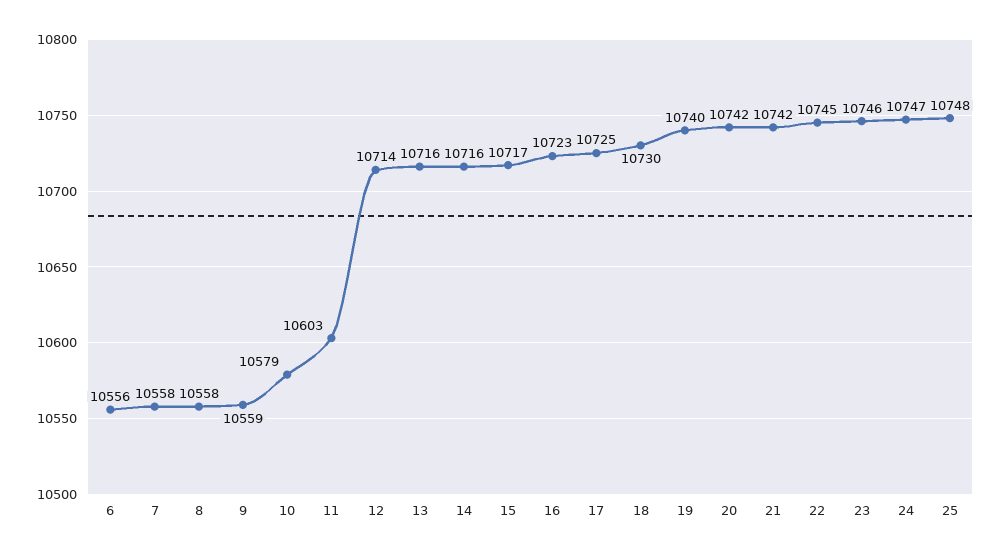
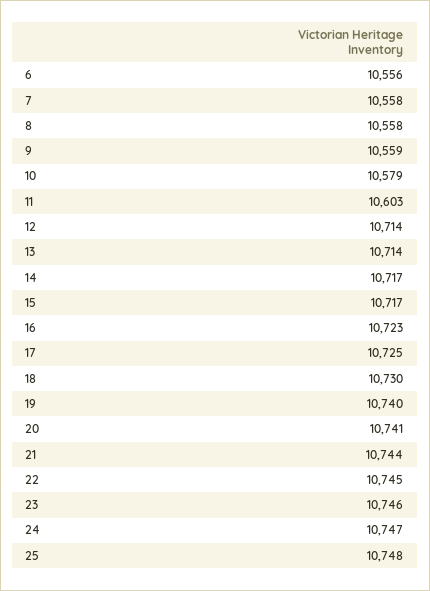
  {
    "6": 10556,
    "7": 10558,
    "8": 10558,
    "9": 10559,
    "10": 10579,
    "11": 10603,
    "12": 10714,
-   "13": 10716,
+   "13": 10714,
-   "14": 10716,
+   "14": 10717,
    "15": 10717,
    "16": 10723,
    "17": 10725,
    "18": 10730,
    "19": 10740,
-   "20": 10742,
+   "20": 10741,
-   "21": 10742,
+   "21": 10744,
    "22": 10745,
    "23": 10746,
    "24": 10747,
    "25": 10748
  }

